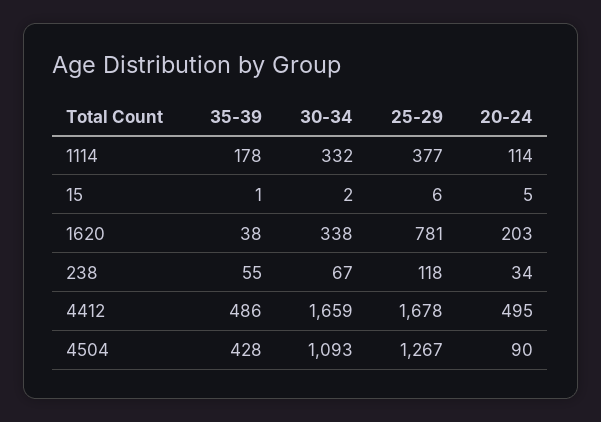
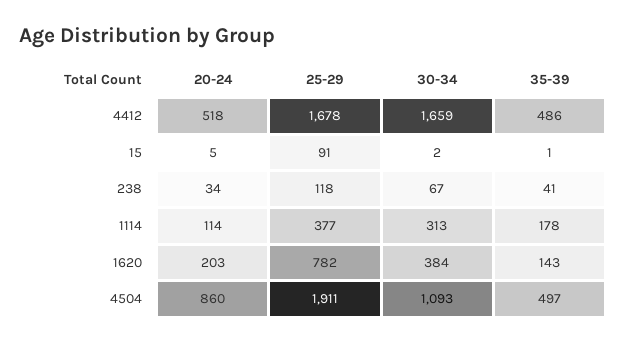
  {
    "35-39": {
      "1114": 178,
      "15": 1,
-     "1620": 38,
+     "1620": 143,
-     "238": 55,
+     "238": 41,
      "4412": 486,
-     "4504": 428
+     "4504": 497
    },
    "30-34": {
-     "1114": 332,
+     "1114": 313,
      "15": 2,
-     "1620": 338,
+     "1620": 384,
      "238": 67,
      "4412": 1659,
      "4504": 1093
    },
    "25-29": {
      "1114": 377,
-     "15": 6,
+     "15": 91,
-     "1620": 781,
+     "1620": 782,
      "238": 118,
      "4412": 1678,
-     "4504": 1267
+     "4504": 1911
    },
    "20-24": {
      "1114": 114,
      "15": 5,
      "1620": 203,
      "238": 34,
-     "4412": 495,
+     "4412": 518,
-     "4504": 90
+     "4504": 860
    }
  }

